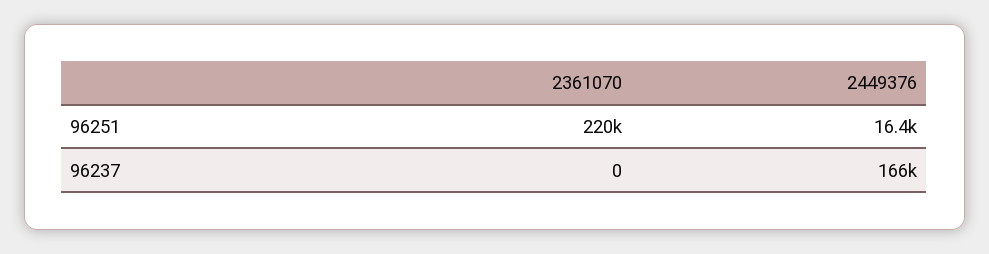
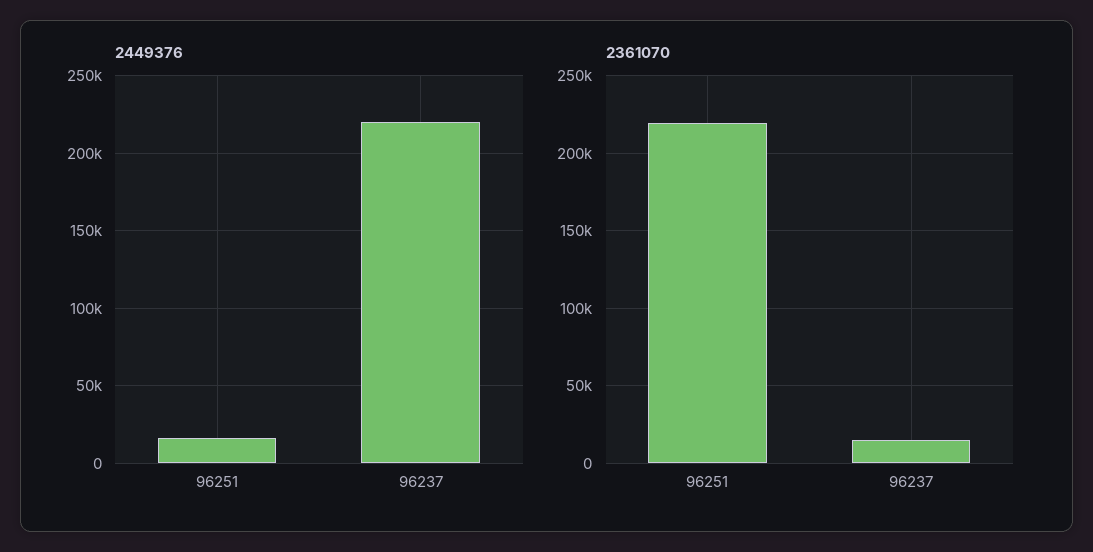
  {
    "2361070": {
      "96251": 220000,
-     "96237": 0
+     "96237": 15000
    },
    "2449376": {
      "96251": 16400,
-     "96237": 166000
+     "96237": 220000
    }
  }

